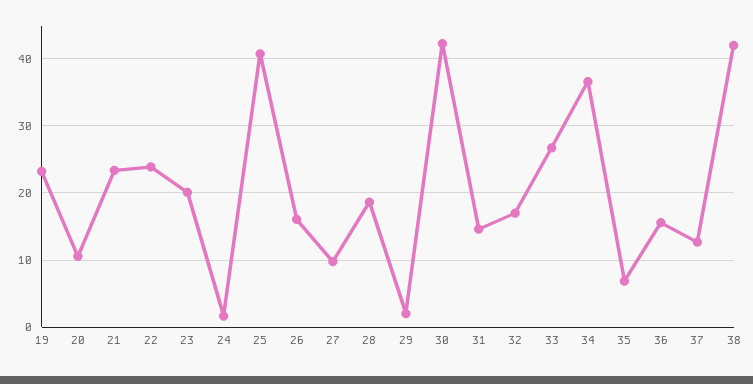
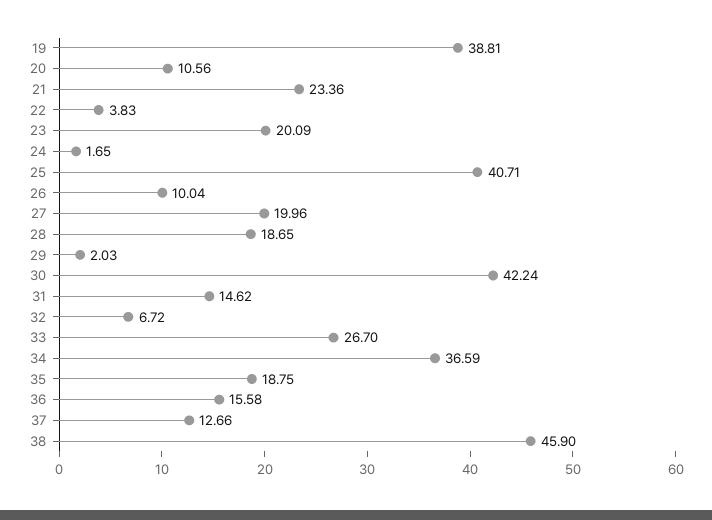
  {
-   "19": 23,
+   "19": 38.81,
    "20": 10.56,
    "21": 23.36,
-   "22": 24,
+   "22": 3.83,
    "23": 20.09,
    "24": 1.65,
    "25": 40.71,
-   "26": 16,
+   "26": 10.04,
-   "27": 10,
+   "27": 19.96,
    "28": 18.65,
    "29": 2.03,
    "30": 42.24,
    "31": 14.62,
-   "32": 17,
+   "32": 6.72,
    "33": 26.7,
    "34": 36.59,
-   "35": 7,
+   "35": 18.75,
    "36": 15.58,
    "37": 12.66,
-   "38": 42
+   "38": 45.9
  }

